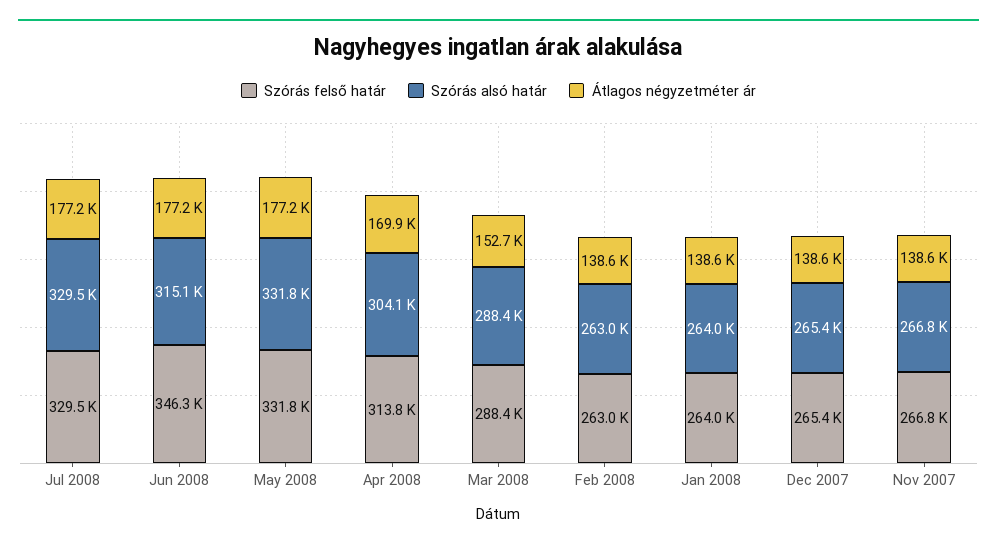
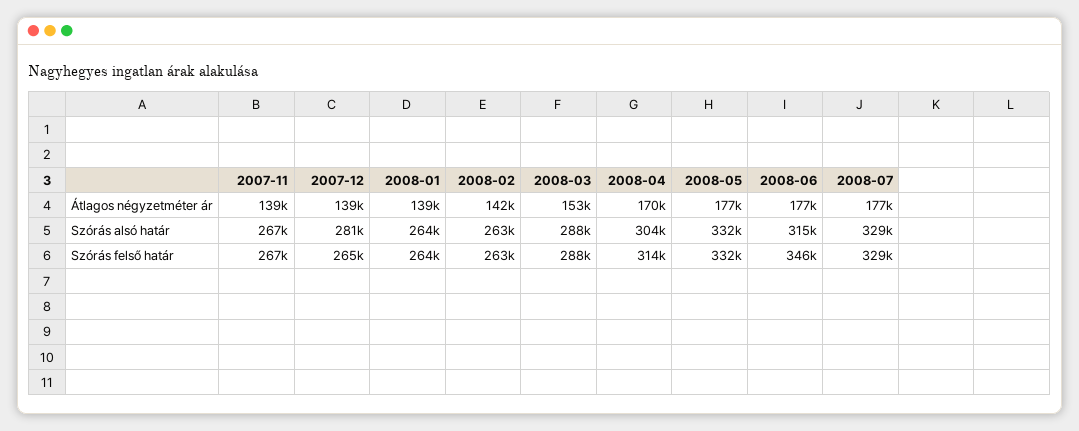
  {
    "Szórás felső határ": {
      "Jul 2008": 329500,
      "Jun 2008": 346300,
      "May 2008": 331800,
      "Apr 2008": 313800,
      "Mar 2008": 288400,
      "Feb 2008": 263000,
      "Jan 2008": 264000,
      "Dec 2007": 265400,
      "Nov 2007": 266800
    },
    "Szórás alsó határ": {
      "Jul 2008": 329500,
      "Jun 2008": 315100,
      "May 2008": 331800,
      "Apr 2008": 304100,
      "Mar 2008": 288400,
      "Feb 2008": 263000,
      "Jan 2008": 264000,
-     "Dec 2007": 265400,
+     "Dec 2007": 281000,
      "Nov 2007": 266800
    },
    "Átlagos négyzetméter ár": {
      "Jul 2008": 177200,
      "Jun 2008": 177200,
      "May 2008": 177200,
      "Apr 2008": 169900,
      "Mar 2008": 152700,
-     "Feb 2008": 138600,
+     "Feb 2008": 142000,
      "Jan 2008": 138600,
      "Dec 2007": 138600,
      "Nov 2007": 138600
    }
  }

